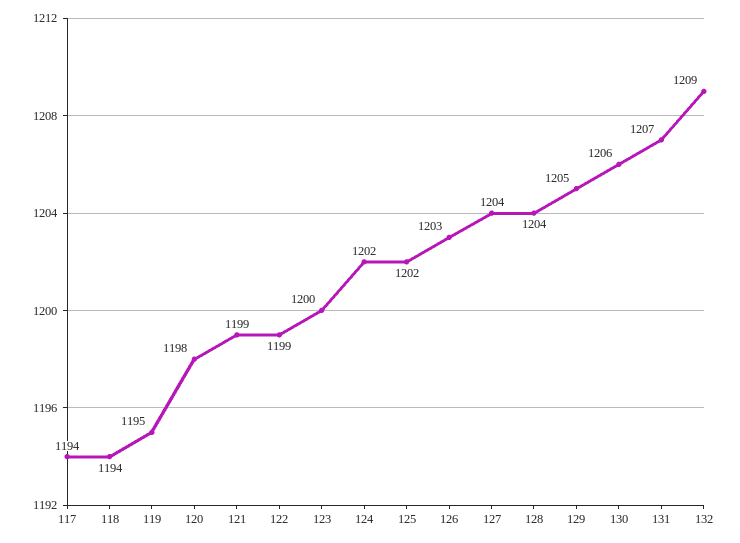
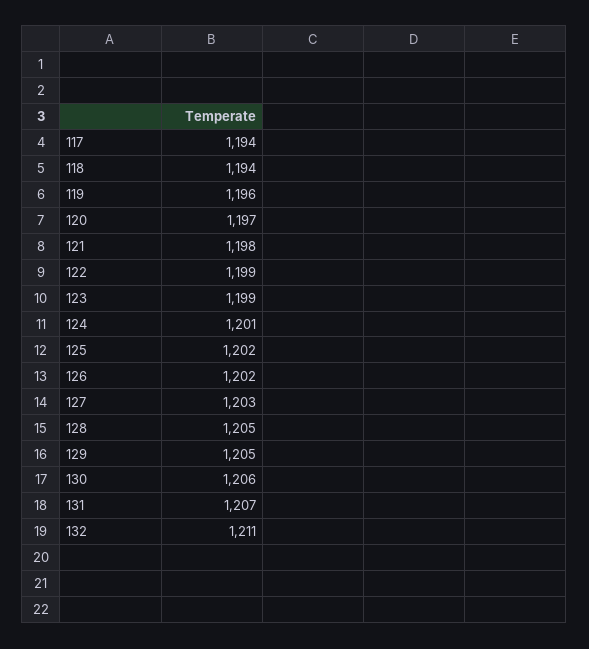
  {
    "117": 1194,
    "118": 1194,
-   "119": 1195,
+   "119": 1196,
-   "120": 1198,
+   "120": 1197,
-   "121": 1199,
+   "121": 1198,
    "122": 1199,
-   "123": 1200,
+   "123": 1199,
-   "124": 1202,
+   "124": 1201,
    "125": 1202,
-   "126": 1203,
+   "126": 1202,
-   "127": 1204,
+   "127": 1203,
-   "128": 1204,
+   "128": 1205,
    "129": 1205,
    "130": 1206,
    "131": 1207,
-   "132": 1209
+   "132": 1211
  }

